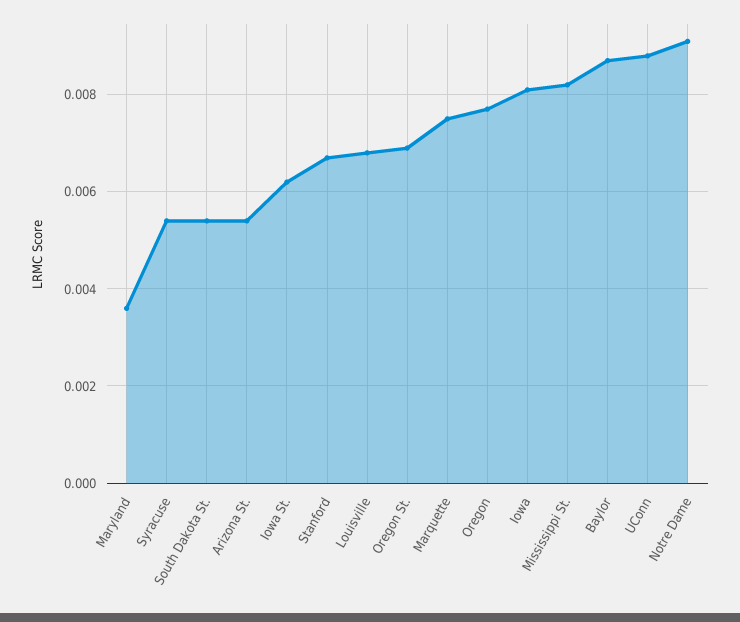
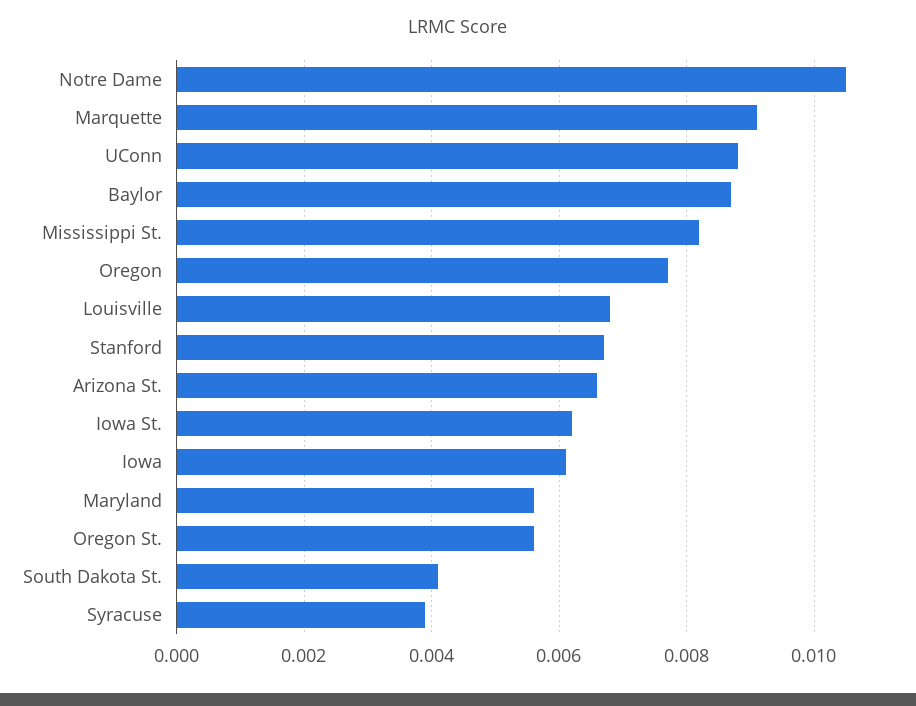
  {
-   "Maryland": 0.0035,
+   "Maryland": 0.0055,
-   "Syracuse": 0.0055,
+   "Syracuse": 0.004,
-   "South Dakota St.": 0.0055,
+   "South Dakota St.": 0.004,
-   "Arizona St.": 0.0055,
+   "Arizona St.": 0.0065,
    "Iowa St.": 0.006,
    "Stanford": 0.0065,
    "Louisville": 0.007,
-   "Oregon St.": 0.007,
+   "Oregon St.": 0.0055,
-   "Marquette": 0.0075,
+   "Marquette": 0.009,
    "Oregon": 0.0075,
-   "Iowa": 0.008,
+   "Iowa": 0.006,
    "Mississippi St.": 0.008,
    "Baylor": 0.0085,
    "UConn": 0.009,
-   "Notre Dame": 0.009
+   "Notre Dame": 0.0105
  }

